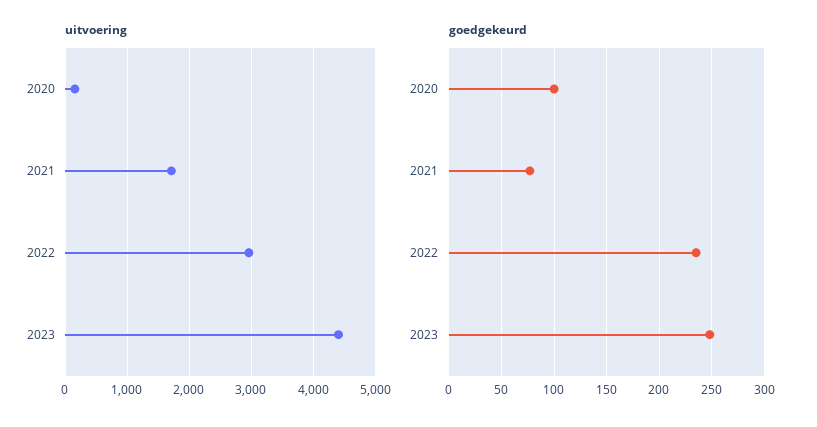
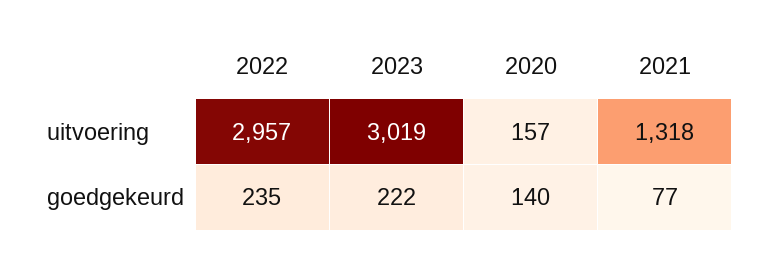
  {
    "uitvoering": {
      "2020": 157,
-     "2021": 1700,
+     "2021": 1318,
      "2022": 2957,
-     "2023": 4400
+     "2023": 3019
    },
    "goedgekeurd": {
-     "2020": 100,
+     "2020": 140,
      "2021": 77,
      "2022": 235,
-     "2023": 250
+     "2023": 222
    }
  }

